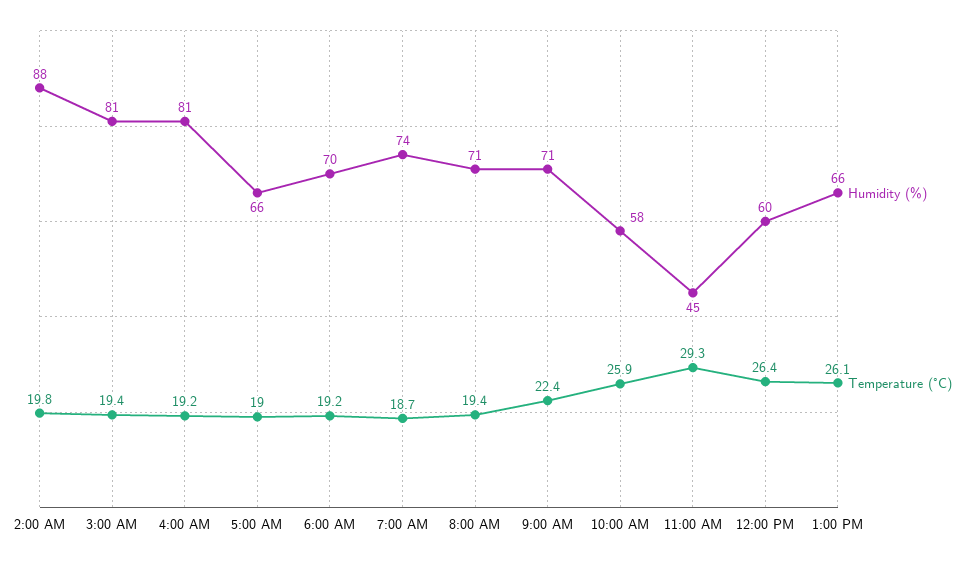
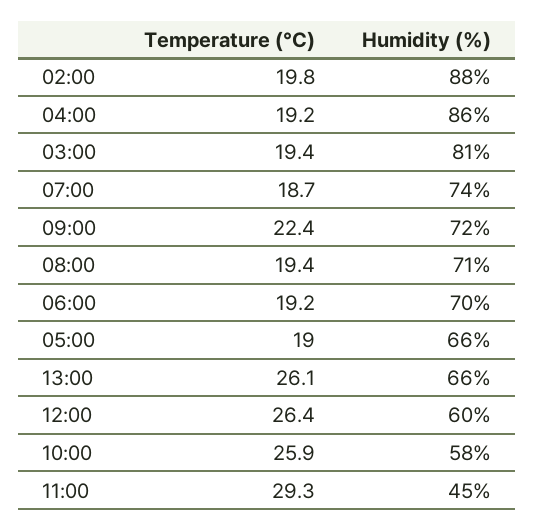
  {
    "Humidity (%)": {
      "2:00 AM": 88,
      "3:00 AM": 81,
-     "4:00 AM": 81,
+     "4:00 AM": 86,
      "5:00 AM": 66,
      "6:00 AM": 70,
      "7:00 AM": 74,
      "8:00 AM": 71,
-     "9:00 AM": 71,
+     "9:00 AM": 72,
      "10:00 AM": 58,
      "11:00 AM": 45,
      "12:00 PM": 60,
      "1:00 PM": 66
    },
    "Temperature (°C)": {
      "2:00 AM": 19.8,
      "3:00 AM": 19.4,
      "4:00 AM": 19.2,
      "5:00 AM": 19,
      "6:00 AM": 19.2,
      "7:00 AM": 18.7,
      "8:00 AM": 19.4,
      "9:00 AM": 22.4,
      "10:00 AM": 25.9,
      "11:00 AM": 29.3,
      "12:00 PM": 26.4,
      "1:00 PM": 26.1
    }
  }

